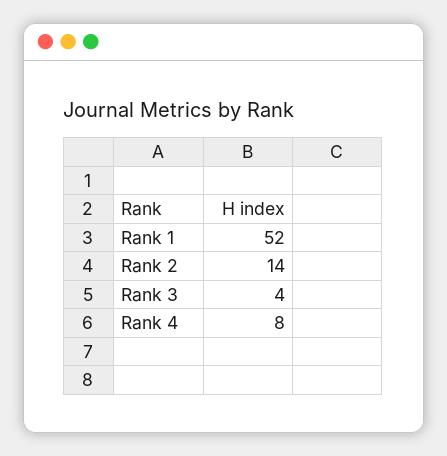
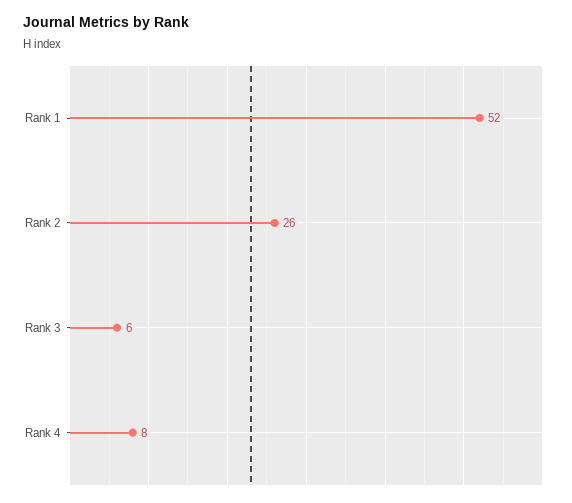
  {
    "Rank 1": 52,
-   "Rank 2": 14,
+   "Rank 2": 26,
-   "Rank 3": 4,
+   "Rank 3": 6,
    "Rank 4": 8
  }

